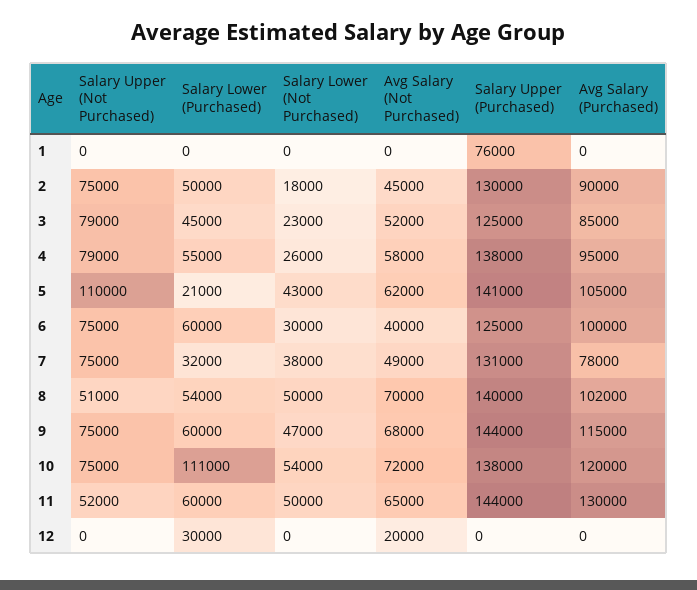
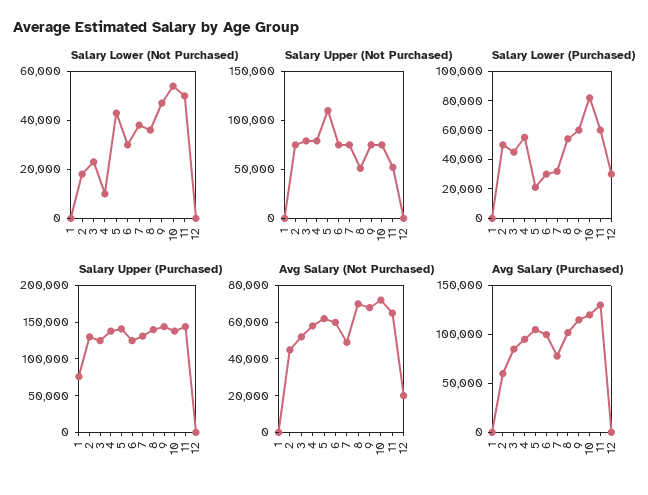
  {
    "Salary Upper (Not Purchased)": {
      "1": 0,
      "2": 75000,
      "3": 79000,
      "4": 79000,
      "5": 110000,
      "6": 75000,
      "7": 75000,
      "8": 51000,
      "9": 75000,
      "10": 75000,
      "11": 52000,
      "12": 0
    },
    "Salary Lower (Purchased)": {
      "1": 0,
      "2": 50000,
      "3": 45000,
      "4": 55000,
      "5": 21000,
-     "6": 60000,
+     "6": 30000,
      "7": 32000,
      "8": 54000,
      "9": 60000,
-     "10": 111000,
+     "10": 80000,
      "11": 60000,
      "12": 30000
    },
    "Salary Lower (Not Purchased)": {
      "1": 0,
      "2": 18000,
      "3": 23000,
-     "4": 26000,
+     "4": 10000,
      "5": 43000,
      "6": 30000,
      "7": 38000,
-     "8": 50000,
+     "8": 35000,
      "9": 47000,
      "10": 54000,
      "11": 50000,
      "12": 0
    },
    "Avg Salary (Not Purchased)": {
      "1": 0,
      "2": 45000,
      "3": 52000,
      "4": 58000,
      "5": 62000,
-     "6": 40000,
+     "6": 60000,
      "7": 49000,
      "8": 70000,
      "9": 68000,
      "10": 72000,
      "11": 65000,
      "12": 20000
    },
    "Salary Upper (Purchased)": {
      "1": 76000,
      "2": 130000,
      "3": 125000,
      "4": 138000,
      "5": 141000,
      "6": 125000,
      "7": 131000,
      "8": 140000,
      "9": 144000,
      "10": 138000,
      "11": 144000,
      "12": 0
    },
    "Avg Salary (Purchased)": {
      "1": 0,
-     "2": 90000,
+     "2": 60000,
      "3": 85000,
      "4": 95000,
      "5": 105000,
      "6": 100000,
      "7": 78000,
      "8": 102000,
      "9": 115000,
      "10": 120000,
      "11": 130000,
      "12": 0
    }
  }

